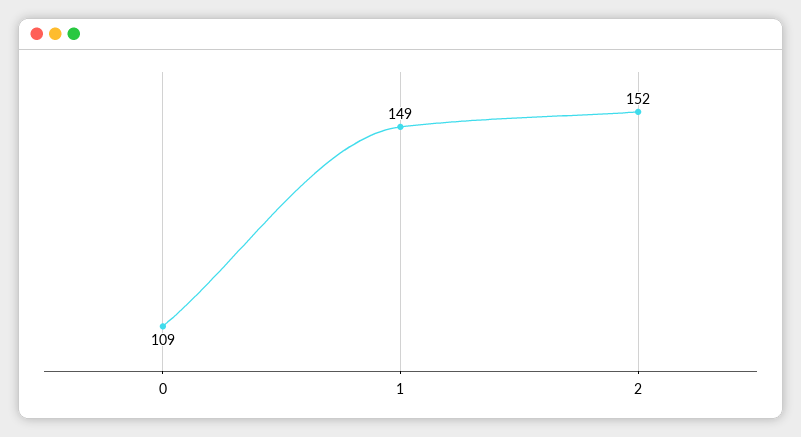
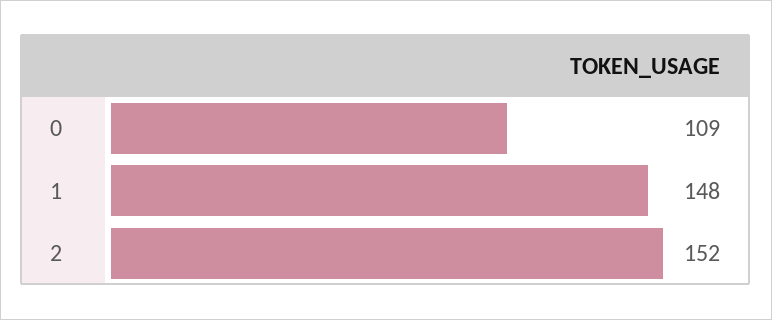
  {
    "0": 109,
-   "1": 149,
+   "1": 148,
    "2": 152
  }

